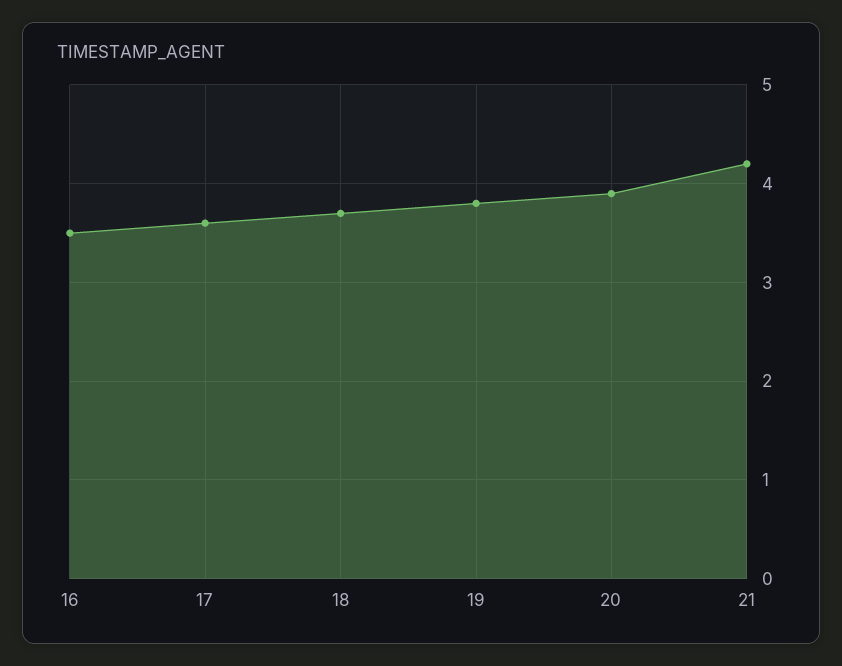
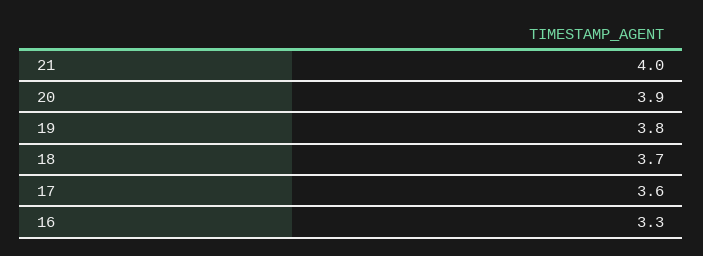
  {
-   "16": 3.5,
+   "16": 3.3,
    "17": 3.6,
    "18": 3.7,
    "19": 3.8,
    "20": 3.9,
-   "21": 4.2
+   "21": 4
  }

